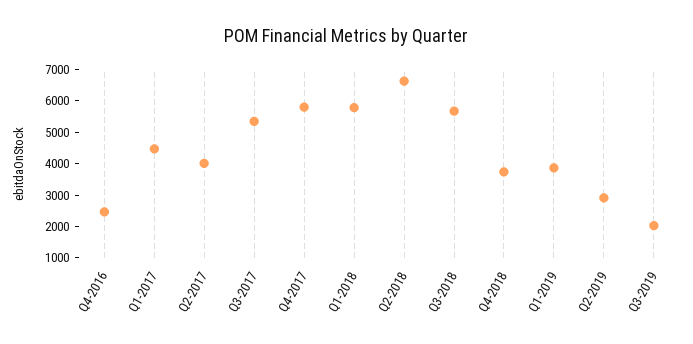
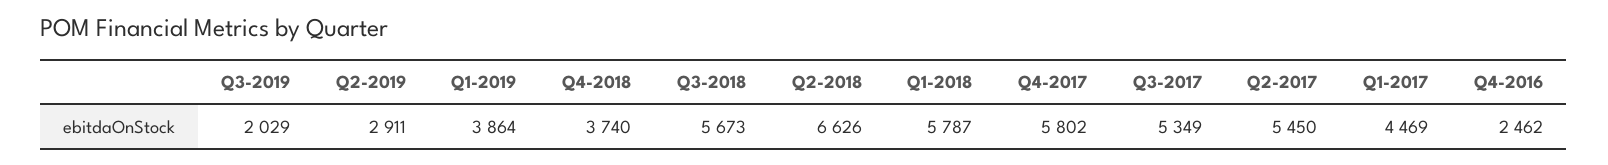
  {
    "Q4-2016": 2462,
    "Q1-2017": 4469,
-   "Q2-2017": 4000,
+   "Q2-2017": 5450,
    "Q3-2017": 5349,
    "Q4-2017": 5802,
    "Q1-2018": 5787,
    "Q2-2018": 6626,
    "Q3-2018": 5673,
    "Q4-2018": 3740,
    "Q1-2019": 3864,
    "Q2-2019": 2911,
    "Q3-2019": 2029
  }

